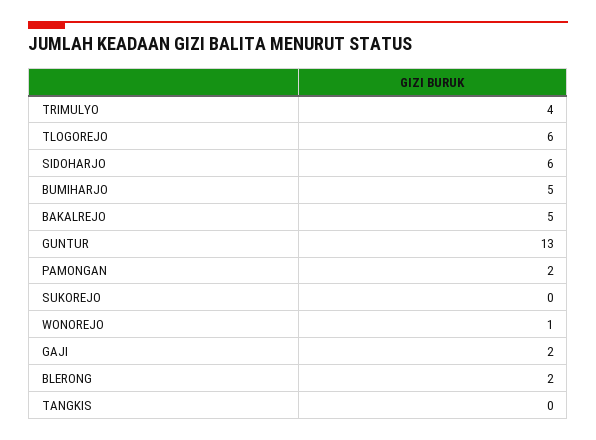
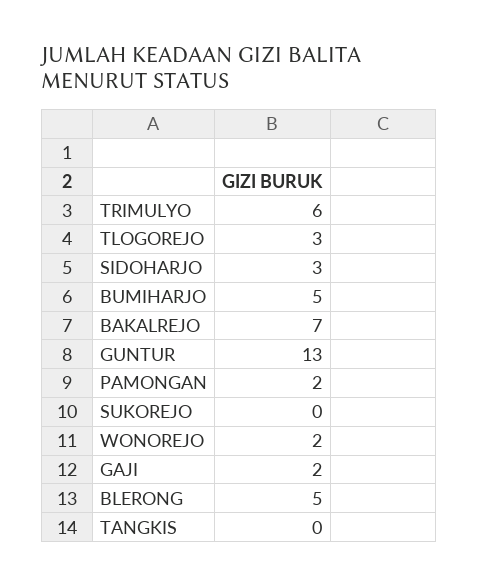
  {
-   "TRIMULYO": 4,
+   "TRIMULYO": 6,
-   "TLOGOREJO": 6,
+   "TLOGOREJO": 3,
-   "SIDOHARJO": 6,
+   "SIDOHARJO": 3,
    "BUMIHARJO": 5,
-   "BAKALREJO": 5,
+   "BAKALREJO": 7,
    "GUNTUR": 13,
    "PAMONGAN": 2,
    "SUKOREJO": 0,
-   "WONOREJO": 1,
+   "WONOREJO": 2,
    "GAJI": 2,
-   "BLERONG": 2,
+   "BLERONG": 5,
    "TANGKIS": 0
  }

